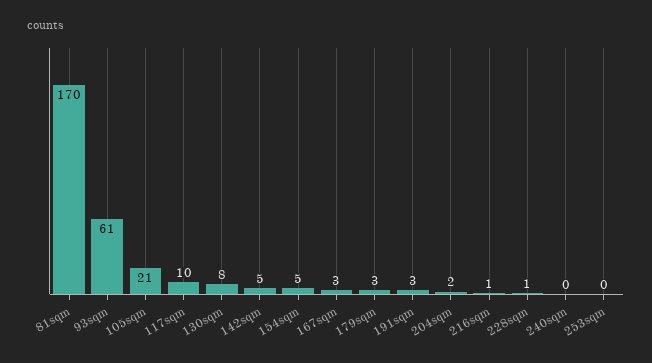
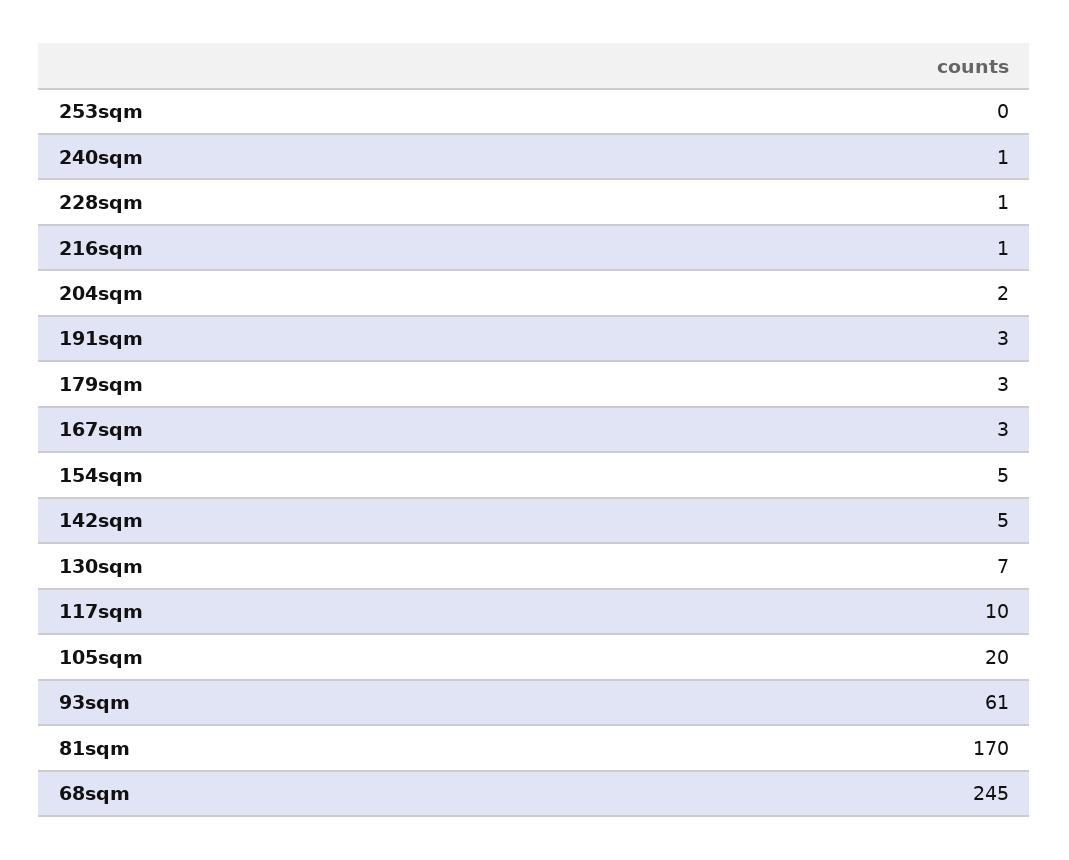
  {
    "81sqm": 170,
    "93sqm": 61,
-   "105sqm": 21,
+   "105sqm": 20,
    "117sqm": 10,
-   "130sqm": 8,
+   "130sqm": 7,
    "142sqm": 5,
    "154sqm": 5,
    "167sqm": 3,
    "179sqm": 3,
    "191sqm": 3,
    "204sqm": 2,
    "216sqm": 1,
    "228sqm": 1,
-   "240sqm": 0,
+   "240sqm": 1,
-   "253sqm": 0
+   "253sqm": 0,
+   "68sqm": 245
  }

